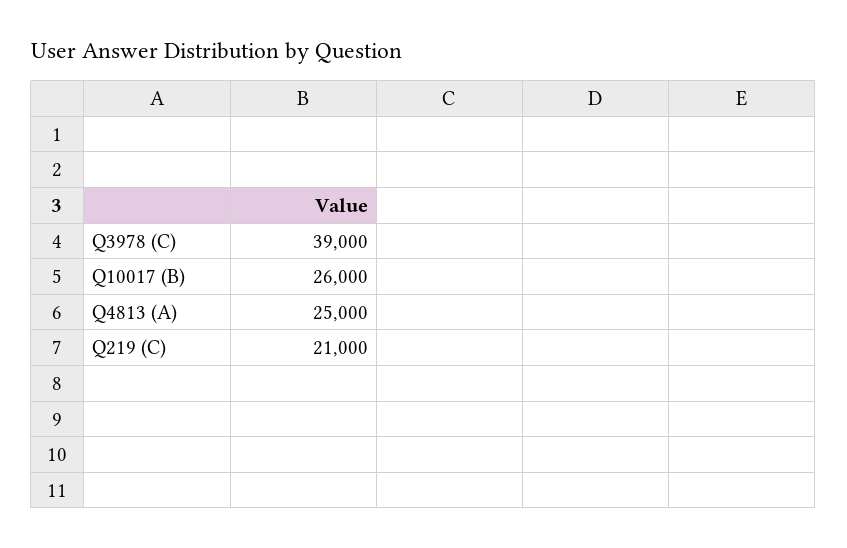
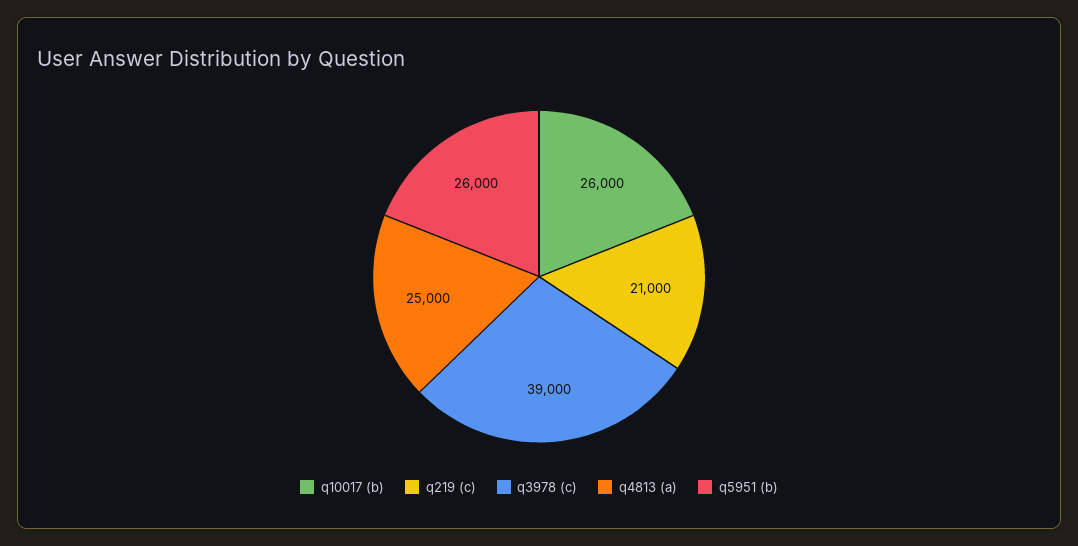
  {
    "Q3978 (C)": 39000,
    "Q10017 (B)": 26000,
    "Q4813 (A)": 25000,
-   "Q219 (C)": 21000
+   "Q219 (C)": 21000,
+   "q5951 (b)": 26000
  }

